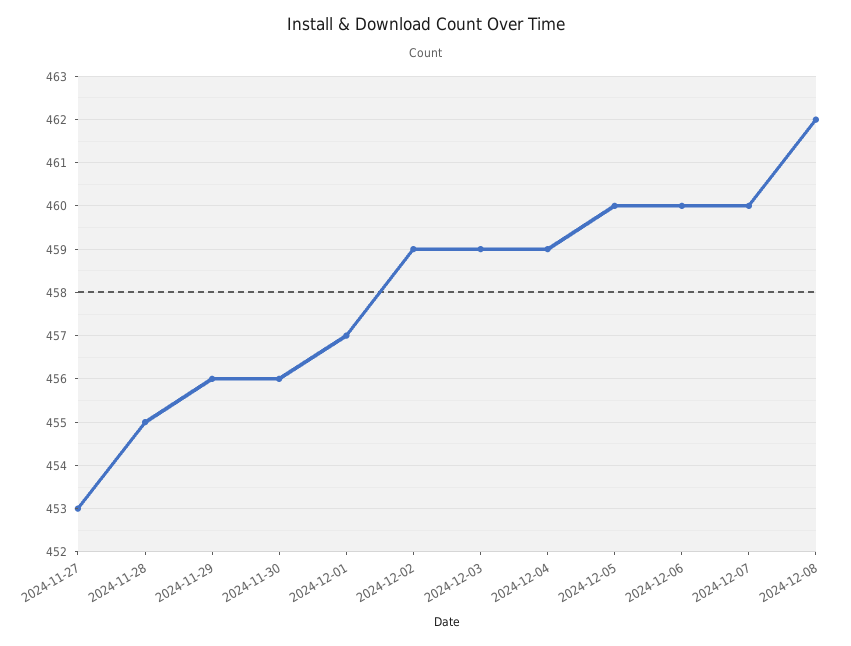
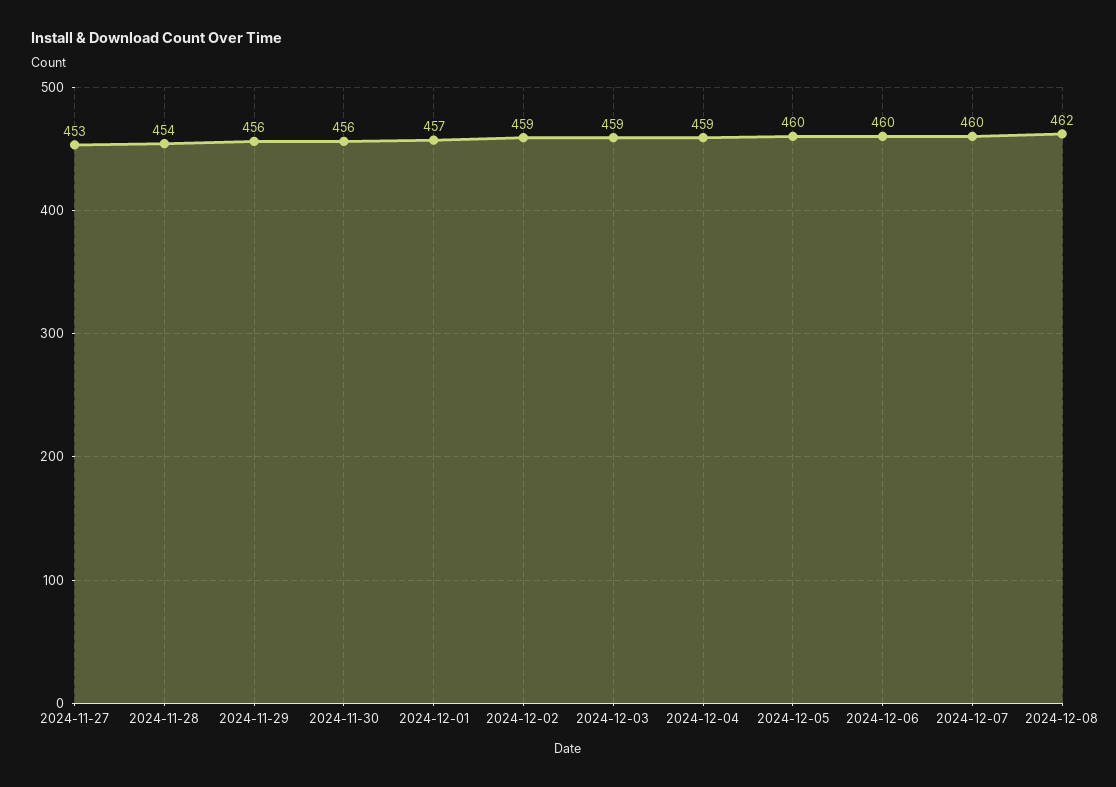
  {
    "2024-11-27": 453,
-   "2024-11-28": 455,
+   "2024-11-28": 454,
    "2024-11-29": 456,
    "2024-11-30": 456,
    "2024-12-01": 457,
    "2024-12-02": 459,
    "2024-12-03": 459,
    "2024-12-04": 459,
    "2024-12-05": 460,
    "2024-12-06": 460,
    "2024-12-07": 460,
    "2024-12-08": 462
  }

